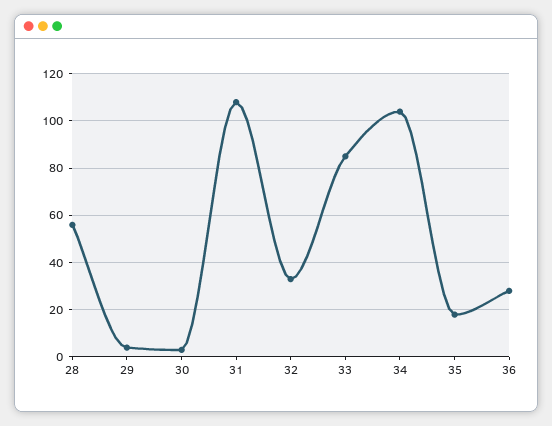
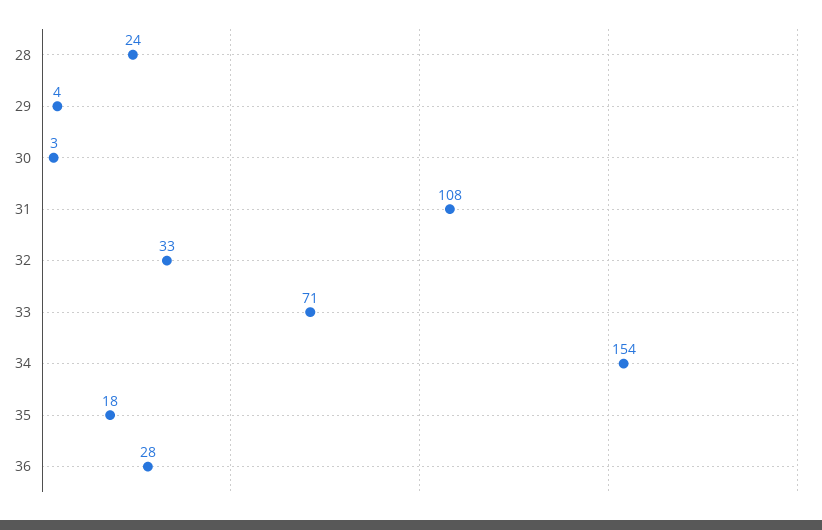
  {
-   "28": 55,
+   "28": 24,
    "29": 4,
    "30": 3,
    "31": 108,
    "32": 33,
-   "33": 85,
+   "33": 71,
-   "34": 105,
+   "34": 154,
    "35": 18,
    "36": 28
  }

